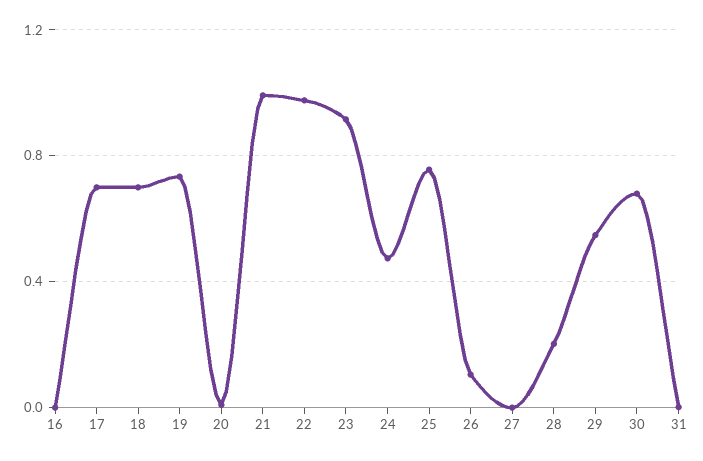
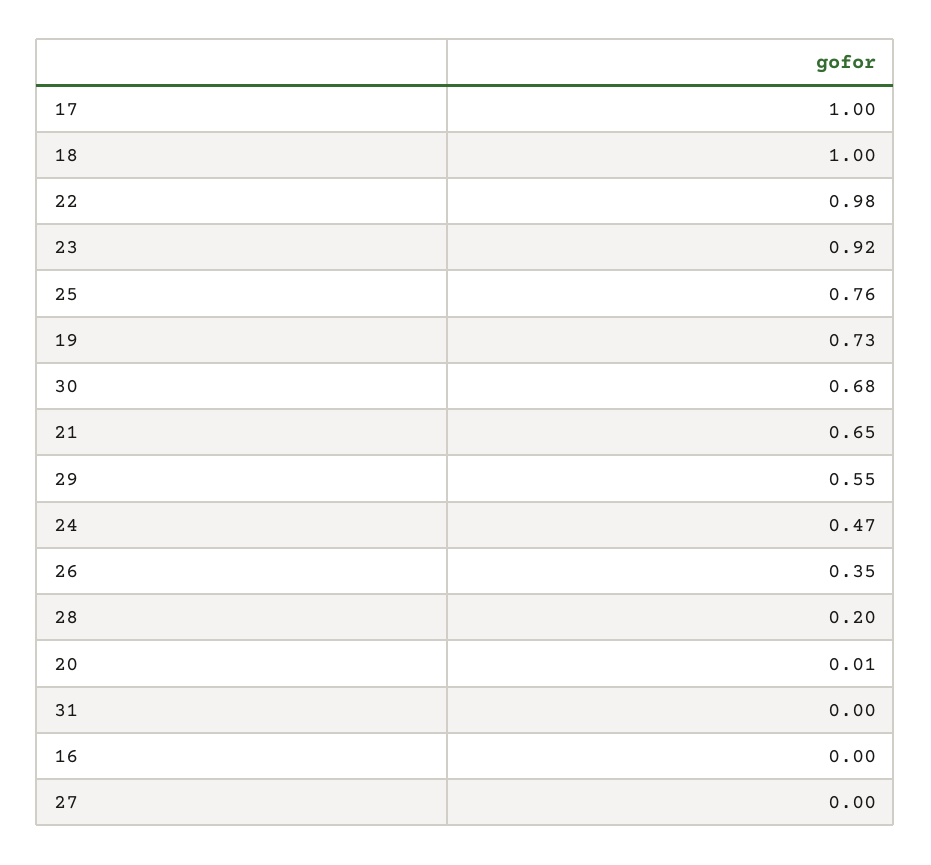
  {
    "16": 0,
-   "17": 0.7,
+   "17": 1,
-   "18": 0.7,
+   "18": 1,
    "19": 0.73,
    "20": 0.01,
-   "21": 1,
+   "21": 0.65,
    "22": 0.98,
    "23": 0.92,
    "24": 0.47,
    "25": 0.76,
-   "26": 0.1,
+   "26": 0.35,
    "27": 0,
    "28": 0.2,
    "29": 0.55,
    "30": 0.68,
    "31": 0
  }

